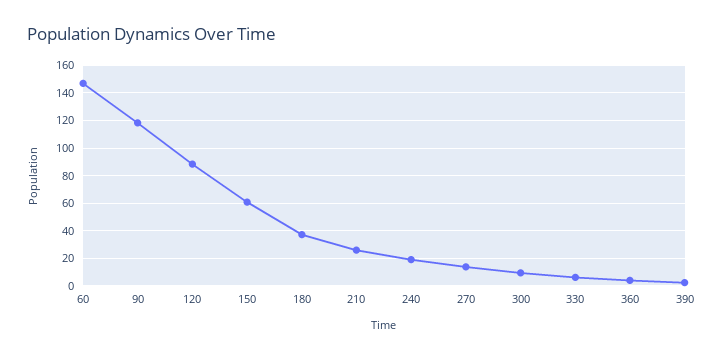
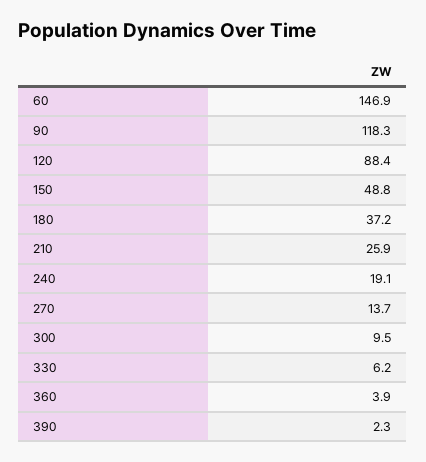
  {
    "60": 146.9,
    "90": 118.3,
    "120": 88.4,
-   "150": 60,
+   "150": 48.8,
    "180": 37.2,
    "210": 25.9,
    "240": 19.1,
    "270": 13.7,
    "300": 9.5,
    "330": 6.2,
    "360": 3.9,
    "390": 2.3
  }

